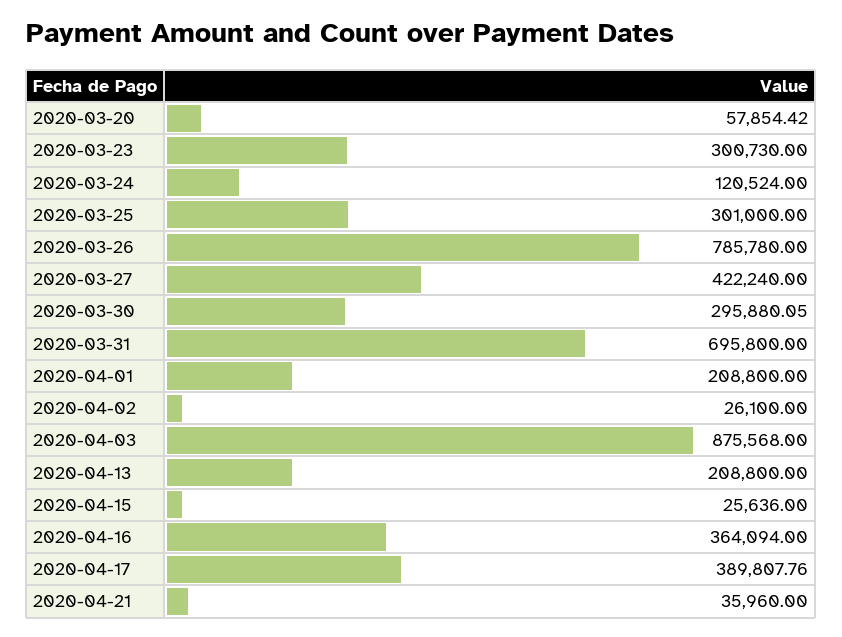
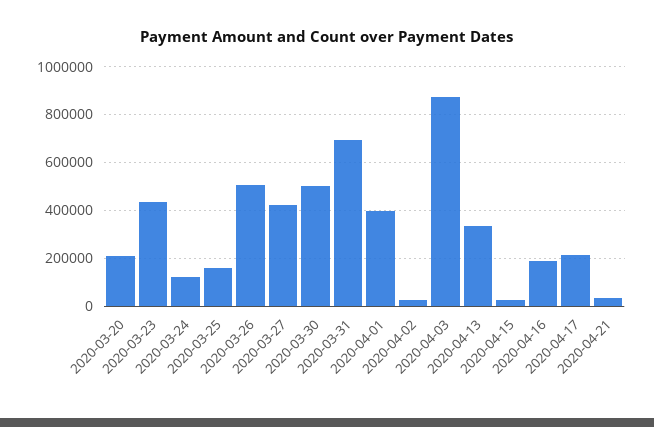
  {
-   "2020-03-20": 57854.42,
+   "2020-03-20": 200000,
-   "2020-03-23": 300730,
+   "2020-03-23": 450000,
    "2020-03-24": 120524,
-   "2020-03-25": 301000,
+   "2020-03-25": 150000,
-   "2020-03-26": 785780,
+   "2020-03-26": 500000,
    "2020-03-27": 422240,
-   "2020-03-30": 295880.05,
+   "2020-03-30": 500000,
    "2020-03-31": 695800,
-   "2020-04-01": 208800,
+   "2020-04-01": 400000,
    "2020-04-02": 26100,
    "2020-04-03": 875568,
-   "2020-04-13": 208800,
+   "2020-04-13": 350000,
    "2020-04-15": 25636,
-   "2020-04-16": 364094,
+   "2020-04-16": 200000,
-   "2020-04-17": 389807.76,
+   "2020-04-17": 200000,
    "2020-04-21": 35960
  }

